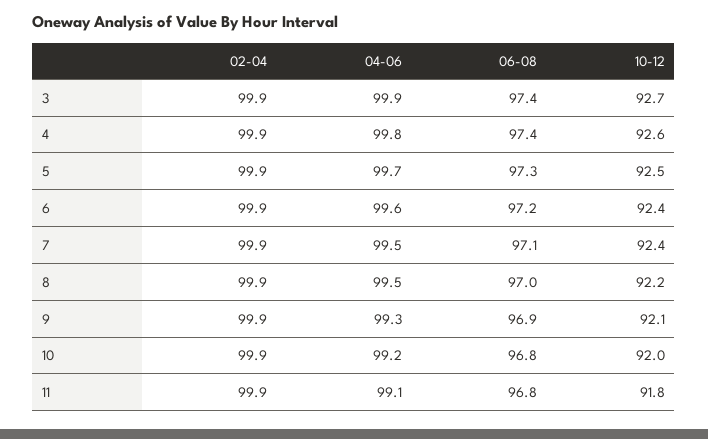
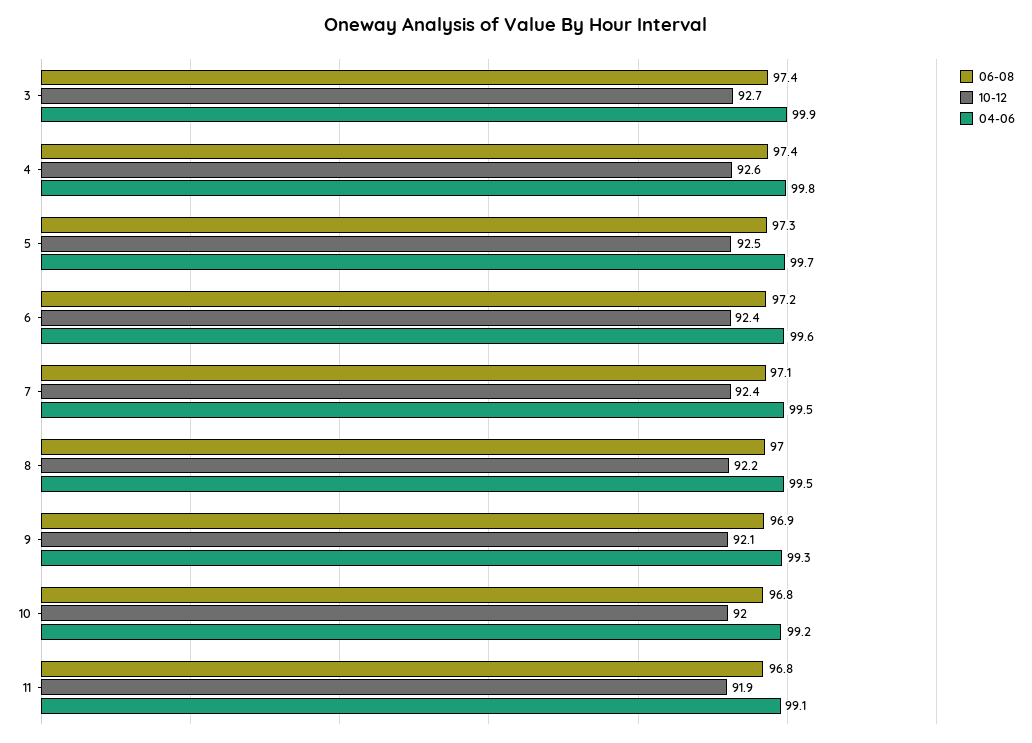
  {
-   "02-04": {
-     "3": 99.9,
-     "4": 99.9,
-     "5": 99.9,
-     "6": 99.9,
-     "7": 99.9,
-     "8": 99.9,
-     "9": 99.9,
-     "10": 99.9,
-     "11": 99.9
-   },
    "04-06": {
      "3": 99.9,
      "4": 99.8,
      "5": 99.7,
      "6": 99.6,
      "7": 99.5,
      "8": 99.5,
      "9": 99.3,
      "10": 99.2,
      "11": 99.1
    },
    "06-08": {
      "3": 97.4,
      "4": 97.4,
      "5": 97.3,
      "6": 97.2,
      "7": 97.1,
      "8": 97,
      "9": 96.9,
      "10": 96.8,
      "11": 96.8
    },
    "10-12": {
      "3": 92.7,
      "4": 92.6,
      "5": 92.5,
      "6": 92.4,
      "7": 92.4,
      "8": 92.2,
      "9": 92.1,
      "10": 92,
-     "11": 91.8
+     "11": 91.9
    }
  }

